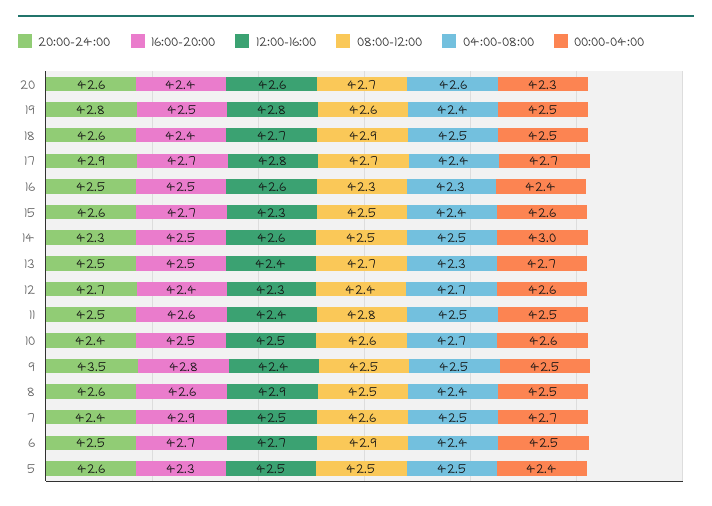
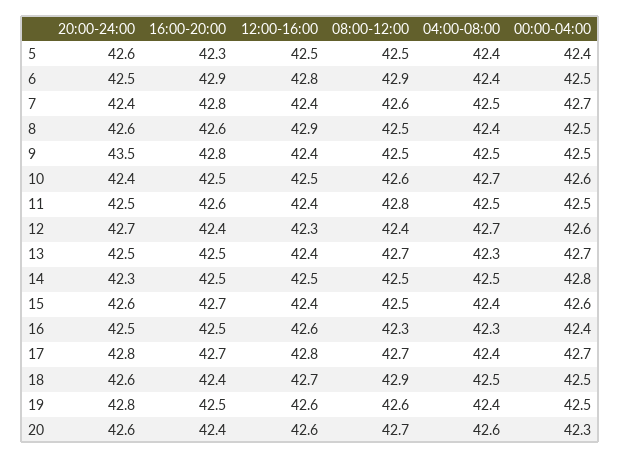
  {
    "20:00-24:00": {
      "20": 42.6,
      "19": 42.8,
      "18": 42.6,
-     "17": 42.9,
+     "17": 42.8,
      "16": 42.5,
      "15": 42.6,
      "14": 42.3,
      "13": 42.5,
      "12": 42.7,
      "11": 42.5,
      "10": 42.4,
      "9": 43.5,
      "8": 42.6,
      "7": 42.4,
      "6": 42.5,
      "5": 42.6
    },
    "16:00-20:00": {
      "20": 42.4,
      "19": 42.5,
      "18": 42.4,
      "17": 42.7,
      "16": 42.5,
      "15": 42.7,
      "14": 42.5,
      "13": 42.5,
      "12": 42.4,
      "11": 42.6,
      "10": 42.5,
      "9": 42.8,
      "8": 42.6,
-     "7": 42.9,
+     "7": 42.8,
-     "6": 42.7,
+     "6": 42.9,
      "5": 42.3
    },
    "12:00-16:00": {
      "20": 42.6,
-     "19": 42.8,
+     "19": 42.6,
      "18": 42.7,
      "17": 42.8,
      "16": 42.6,
-     "15": 42.3,
+     "15": 42.4,
-     "14": 42.6,
+     "14": 42.5,
      "13": 42.4,
      "12": 42.3,
      "11": 42.4,
      "10": 42.5,
      "9": 42.4,
      "8": 42.9,
-     "7": 42.5,
+     "7": 42.4,
-     "6": 42.7,
+     "6": 42.8,
      "5": 42.5
    },
    "08:00-12:00": {
      "20": 42.7,
      "19": 42.6,
      "18": 42.9,
      "17": 42.7,
      "16": 42.3,
      "15": 42.5,
      "14": 42.5,
      "13": 42.7,
      "12": 42.4,
      "11": 42.8,
      "10": 42.6,
      "9": 42.5,
      "8": 42.5,
      "7": 42.6,
      "6": 42.9,
      "5": 42.5
    },
    "04:00-08:00": {
      "20": 42.6,
      "19": 42.4,
      "18": 42.5,
      "17": 42.4,
      "16": 42.3,
      "15": 42.4,
      "14": 42.5,
      "13": 42.3,
      "12": 42.7,
      "11": 42.5,
      "10": 42.7,
      "9": 42.5,
      "8": 42.4,
      "7": 42.5,
      "6": 42.4,
-     "5": 42.5
+     "5": 42.4
    },
    "00:00-04:00": {
      "20": 42.3,
      "19": 42.5,
      "18": 42.5,
      "17": 42.7,
      "16": 42.4,
      "15": 42.6,
-     "14": 43,
+     "14": 42.8,
      "13": 42.7,
      "12": 42.6,
      "11": 42.5,
      "10": 42.6,
      "9": 42.5,
      "8": 42.5,
      "7": 42.7,
      "6": 42.5,
      "5": 42.4
    }
  }

